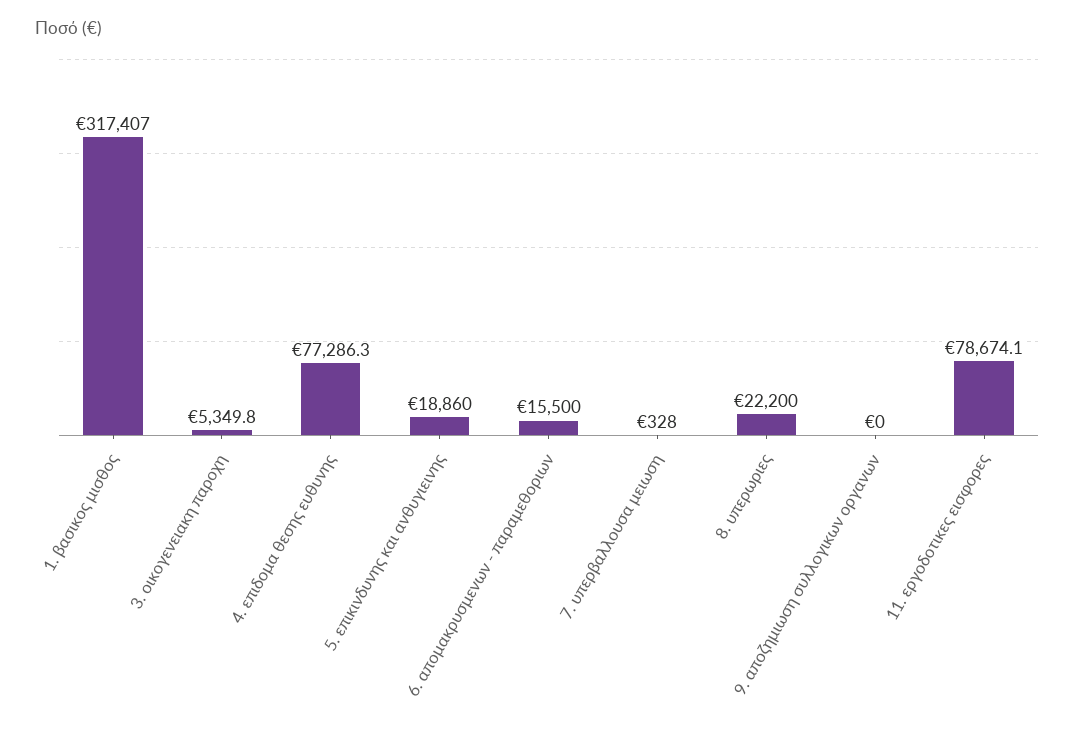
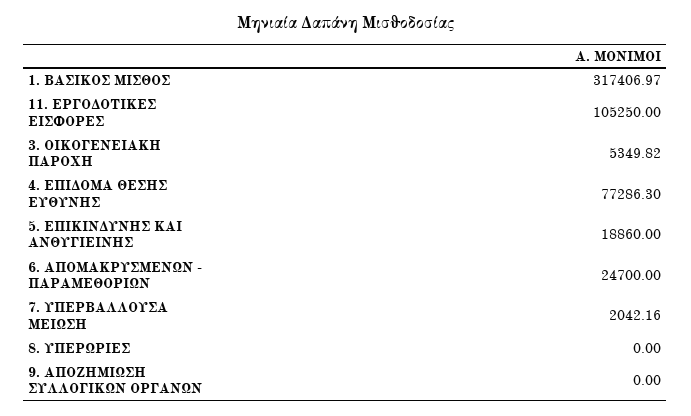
  {
    "1. βασικος μισθος": 317406.97,
    "3. οικογενειακη παροχη": 5349.82,
    "4. επιδομα θεσης ευθυνης": 77286.3,
    "5. επικινδυνης και ανθυγιεινης": 18860,
-   "6. απομακρυσμενων - παραμεθοριων": 15500,
+   "6. απομακρυσμενων - παραμεθοριων": 24700,
-   "7. υπερβαλλουσα μειωση": 328,
+   "7. υπερβαλλουσα μειωση": 2042.16,
-   "8. υπερωριες": 22200,
+   "8. υπερωριες": 0,
    "9. αποζημιωση συλλογικων οργανων": 0,
-   "11. εργοδοτικες εισφορες": 78674.1
+   "11. εργοδοτικες εισφορες": 105250
  }

